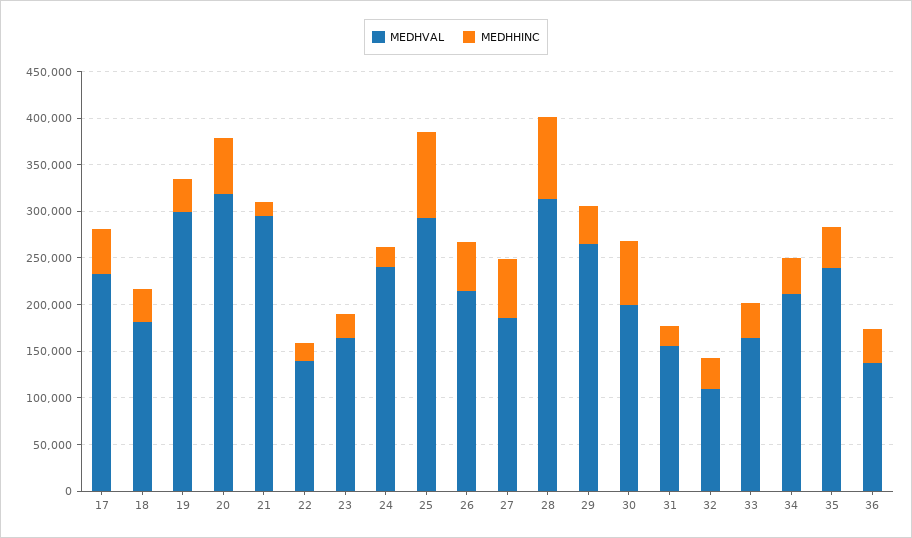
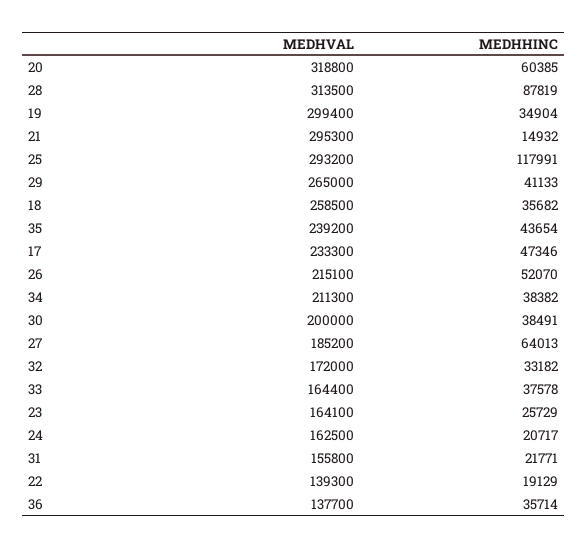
  {
    "MEDHVAL": {
      "17": 233300,
-     "18": 180000,
+     "18": 258500,
      "19": 299400,
      "20": 318800,
      "21": 295300,
      "22": 139300,
      "23": 164100,
-     "24": 240000,
+     "24": 162500,
      "25": 293200,
      "26": 215100,
      "27": 185200,
      "28": 313500,
      "29": 265000,
      "30": 200000,
      "31": 155800,
-     "32": 110000,
+     "32": 172000,
      "33": 164400,
      "34": 211300,
      "35": 239200,
      "36": 137700
    },
    "MEDHHINC": {
      "17": 47346,
      "18": 35682,
      "19": 34904,
      "20": 60385,
      "21": 14932,
      "22": 19129,
      "23": 25729,
      "24": 20717,
-     "25": 90000,
+     "25": 117991,
      "26": 52070,
      "27": 64013,
      "28": 87819,
      "29": 41133,
-     "30": 70000,
+     "30": 38491,
      "31": 21771,
      "32": 33182,
      "33": 37578,
      "34": 38382,
      "35": 43654,
      "36": 35714
    }
  }

